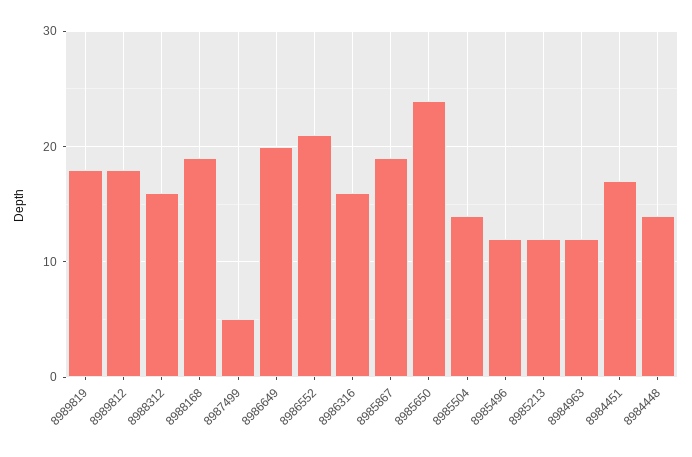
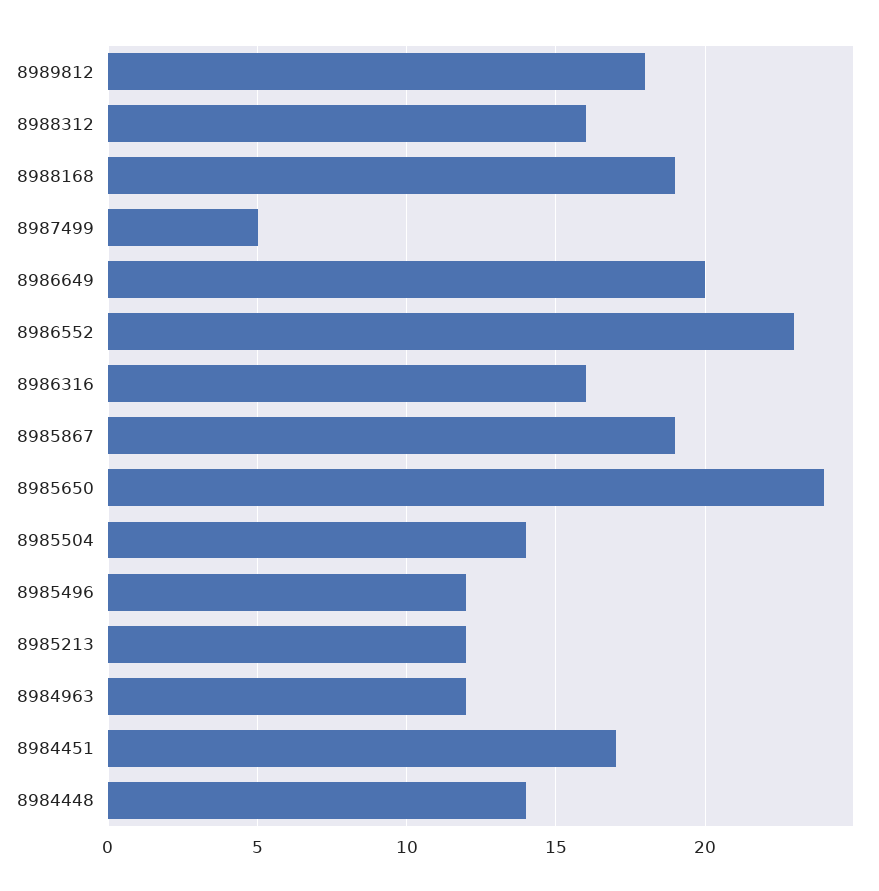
  {
-   "8989819": 18,
    "8989812": 18,
    "8988312": 16,
    "8988168": 19,
    "8987499": 5,
    "8986649": 20,
-   "8986552": 21,
+   "8986552": 23,
    "8986316": 16,
    "8985867": 19,
    "8985650": 24,
    "8985504": 14,
    "8985496": 12,
    "8985213": 12,
    "8984963": 12,
    "8984451": 17,
    "8984448": 14
  }

